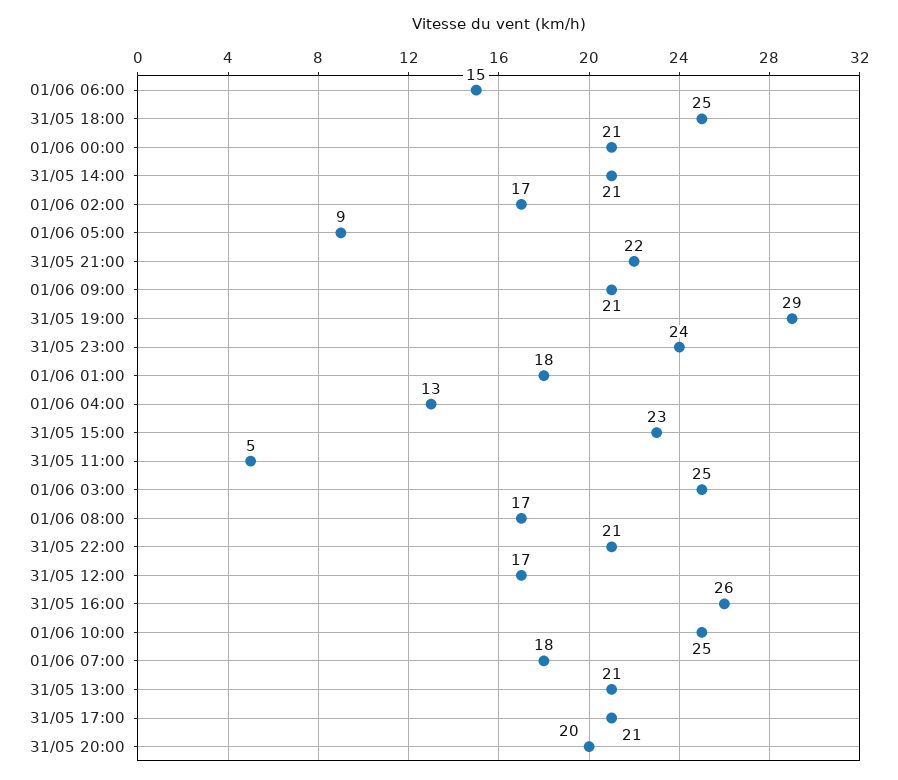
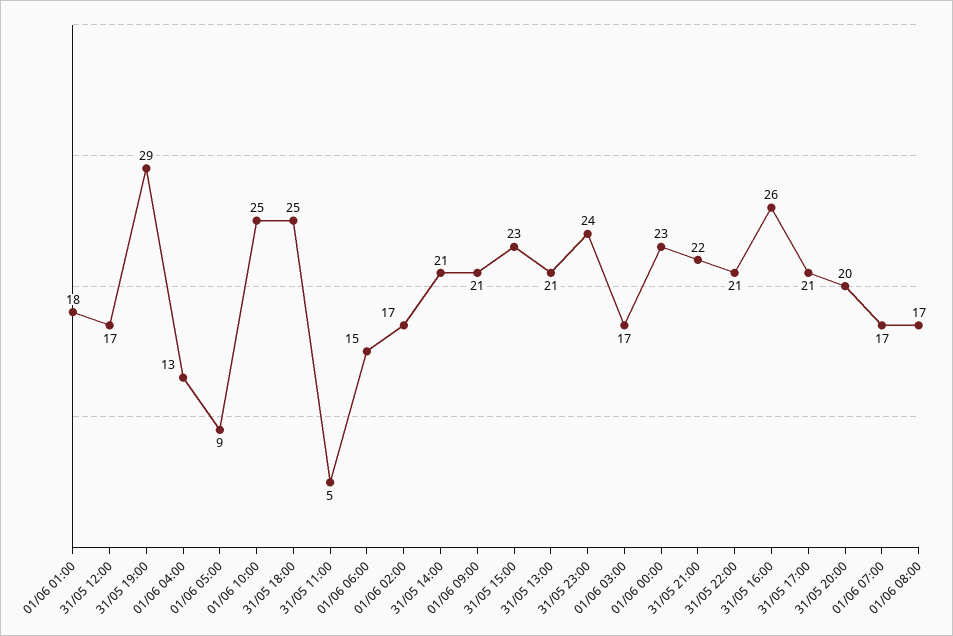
  {
    "01/06 06:00": 15,
    "31/05 18:00": 25,
-   "01/06 00:00": 21,
+   "01/06 00:00": 23,
    "31/05 14:00": 21,
    "01/06 02:00": 17,
    "01/06 05:00": 9,
    "31/05 21:00": 22,
    "01/06 09:00": 21,
    "31/05 19:00": 29,
    "31/05 23:00": 24,
    "01/06 01:00": 18,
    "01/06 04:00": 13,
    "31/05 15:00": 23,
    "31/05 11:00": 5,
-   "01/06 03:00": 25,
+   "01/06 03:00": 17,
    "01/06 08:00": 17,
    "31/05 22:00": 21,
    "31/05 12:00": 17,
    "31/05 16:00": 26,
    "01/06 10:00": 25,
-   "01/06 07:00": 18,
+   "01/06 07:00": 17,
    "31/05 13:00": 21,
    "31/05 17:00": 21,
    "31/05 20:00": 20
  }

